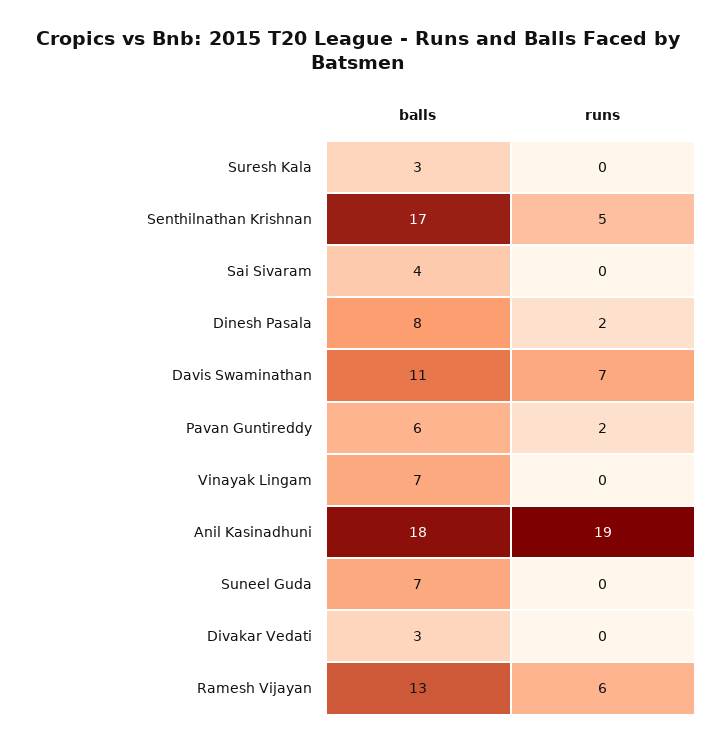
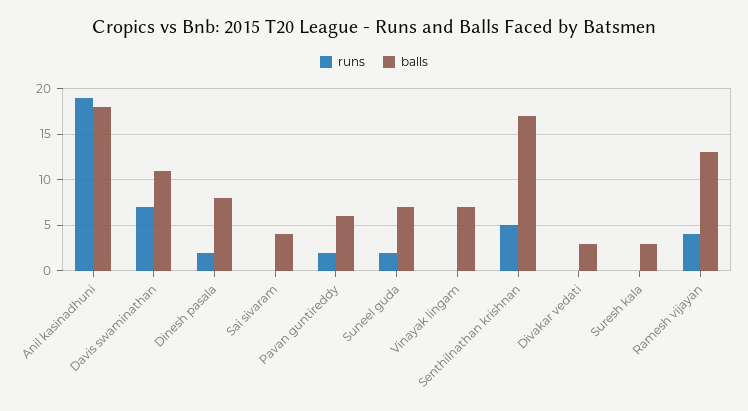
  {
    "balls": {
      "Suresh Kala": 3,
      "Senthilnathan Krishnan": 17,
      "Sai Sivaram": 4,
      "Dinesh Pasala": 8,
      "Davis Swaminathan": 11,
      "Pavan Guntireddy": 6,
      "Vinayak Lingam": 7,
      "Anil Kasinadhuni": 18,
      "Suneel Guda": 7,
      "Divakar Vedati": 3,
      "Ramesh Vijayan": 13
    },
    "runs": {
      "Suresh Kala": 0,
      "Senthilnathan Krishnan": 5,
      "Sai Sivaram": 0,
      "Dinesh Pasala": 2,
      "Davis Swaminathan": 7,
      "Pavan Guntireddy": 2,
      "Vinayak Lingam": 0,
      "Anil Kasinadhuni": 19,
-     "Suneel Guda": 0,
+     "Suneel Guda": 2,
      "Divakar Vedati": 0,
-     "Ramesh Vijayan": 6
+     "Ramesh Vijayan": 4
    }
  }

